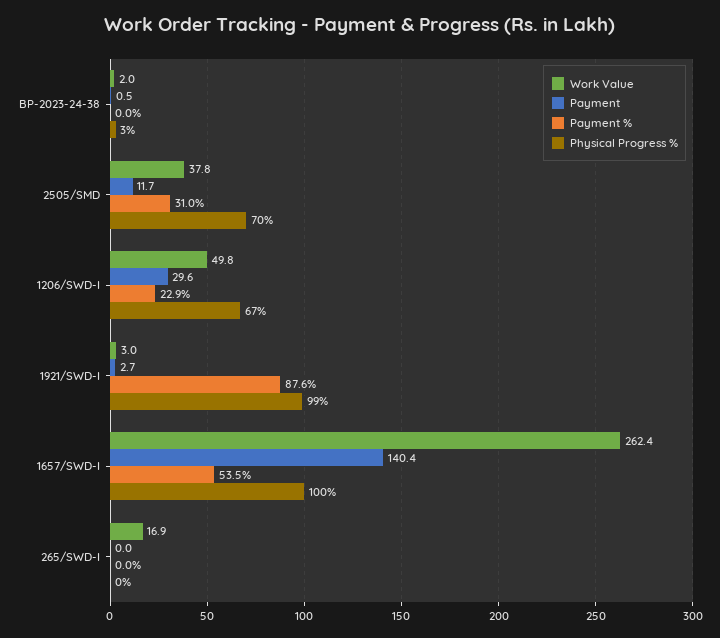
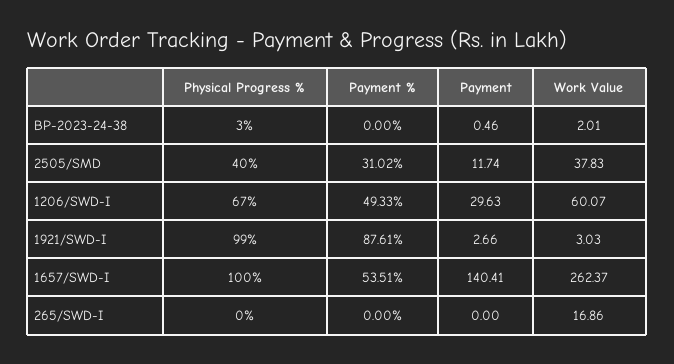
  {
    "Work Value": {
      "BP-2023-24-38": 2.01,
      "2505/SMD": 37.83,
-     "1206/SWD-I": 49.8,
+     "1206/SWD-I": 60.07,
      "1921/SWD-I": 3.03,
      "1657/SWD-I": 262.37,
      "265/SWD-I": 16.86
    },
    "Payment": {
      "BP-2023-24-38": 0.46,
      "2505/SMD": 11.74,
      "1206/SWD-I": 29.63,
      "1921/SWD-I": 2.66,
      "1657/SWD-I": 140.41,
      "265/SWD-I": 0
    },
    "Payment %": {
      "BP-2023-24-38": 0,
      "2505/SMD": 31.02,
-     "1206/SWD-I": 22.9,
+     "1206/SWD-I": 49.33,
      "1921/SWD-I": 87.61,
      "1657/SWD-I": 53.51,
      "265/SWD-I": 0
    },
    "Physical Progress %": {
      "BP-2023-24-38": 3,
-     "2505/SMD": 70,
+     "2505/SMD": 40,
      "1206/SWD-I": 67,
      "1921/SWD-I": 99,
      "1657/SWD-I": 100,
      "265/SWD-I": 0
    }
  }

